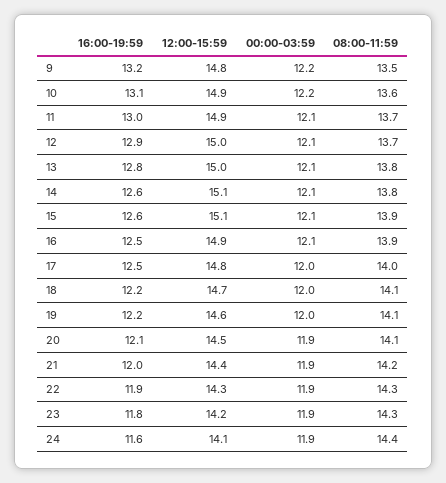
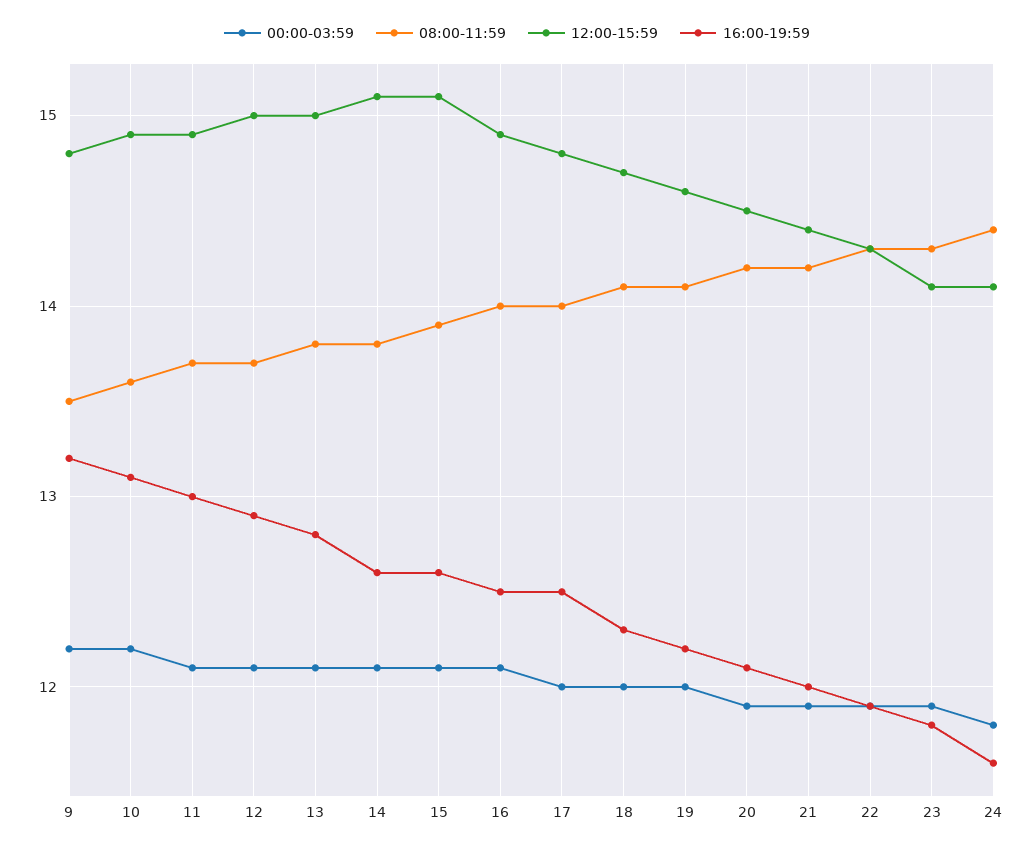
  {
    "16:00-19:59": {
      "9": 13.2,
      "10": 13.1,
      "11": 13,
      "12": 12.9,
      "13": 12.8,
      "14": 12.6,
      "15": 12.6,
      "16": 12.5,
      "17": 12.5,
-     "18": 12.2,
+     "18": 12.3,
      "19": 12.2,
      "20": 12.1,
      "21": 12,
      "22": 11.9,
      "23": 11.8,
      "24": 11.6
    },
    "12:00-15:59": {
      "9": 14.8,
      "10": 14.9,
      "11": 14.9,
      "12": 15,
      "13": 15,
      "14": 15.1,
      "15": 15.1,
      "16": 14.9,
      "17": 14.8,
      "18": 14.7,
      "19": 14.6,
      "20": 14.5,
      "21": 14.4,
      "22": 14.3,
-     "23": 14.2,
+     "23": 14.1,
      "24": 14.1
    },
    "00:00-03:59": {
      "9": 12.2,
      "10": 12.2,
      "11": 12.1,
      "12": 12.1,
      "13": 12.1,
      "14": 12.1,
      "15": 12.1,
      "16": 12.1,
      "17": 12,
      "18": 12,
      "19": 12,
      "20": 11.9,
      "21": 11.9,
      "22": 11.9,
      "23": 11.9,
-     "24": 11.9
+     "24": 11.8
    },
    "08:00-11:59": {
      "9": 13.5,
      "10": 13.6,
      "11": 13.7,
      "12": 13.7,
      "13": 13.8,
      "14": 13.8,
      "15": 13.9,
-     "16": 13.9,
+     "16": 14,
      "17": 14,
      "18": 14.1,
      "19": 14.1,
-     "20": 14.1,
+     "20": 14.2,
      "21": 14.2,
      "22": 14.3,
      "23": 14.3,
      "24": 14.4
    }
  }

